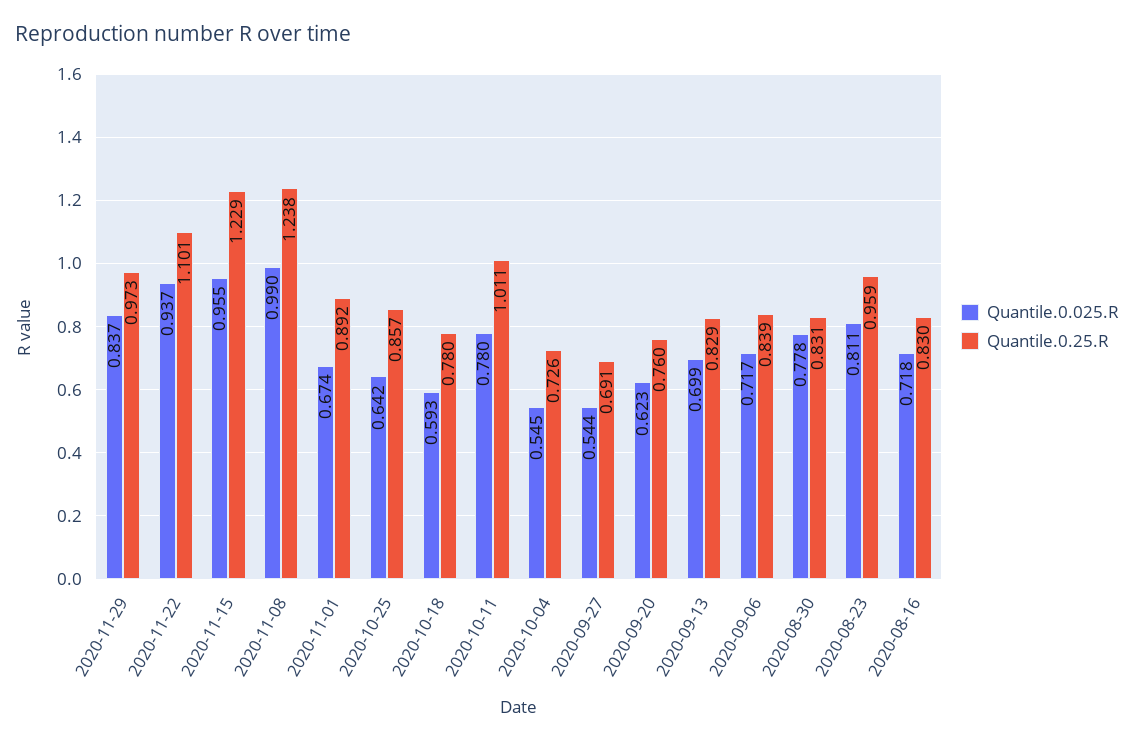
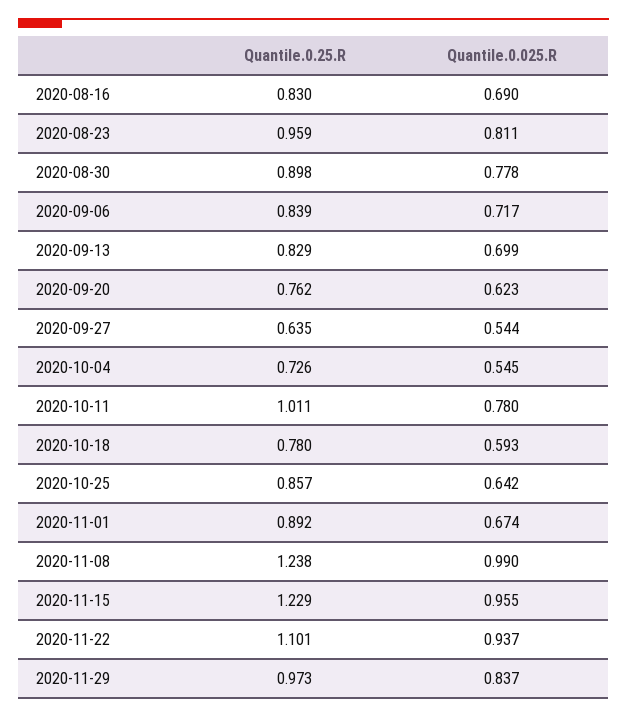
  {
    "Quantile.0.025.R": {
      "2020-11-29": 0.837,
      "2020-11-22": 0.937,
      "2020-11-15": 0.955,
      "2020-11-08": 0.99,
      "2020-11-01": 0.674,
      "2020-10-25": 0.642,
      "2020-10-18": 0.593,
      "2020-10-11": 0.78,
      "2020-10-04": 0.545,
      "2020-09-27": 0.544,
      "2020-09-20": 0.623,
      "2020-09-13": 0.699,
      "2020-09-06": 0.717,
      "2020-08-30": 0.778,
      "2020-08-23": 0.811,
-     "2020-08-16": 0.718
+     "2020-08-16": 0.69
    },
    "Quantile.0.25.R": {
      "2020-11-29": 0.973,
      "2020-11-22": 1.101,
      "2020-11-15": 1.229,
      "2020-11-08": 1.238,
      "2020-11-01": 0.892,
      "2020-10-25": 0.857,
      "2020-10-18": 0.78,
      "2020-10-11": 1.011,
      "2020-10-04": 0.726,
-     "2020-09-27": 0.691,
+     "2020-09-27": 0.635,
-     "2020-09-20": 0.76,
+     "2020-09-20": 0.762,
      "2020-09-13": 0.829,
      "2020-09-06": 0.839,
-     "2020-08-30": 0.831,
+     "2020-08-30": 0.898,
      "2020-08-23": 0.959,
      "2020-08-16": 0.83
    }
  }

